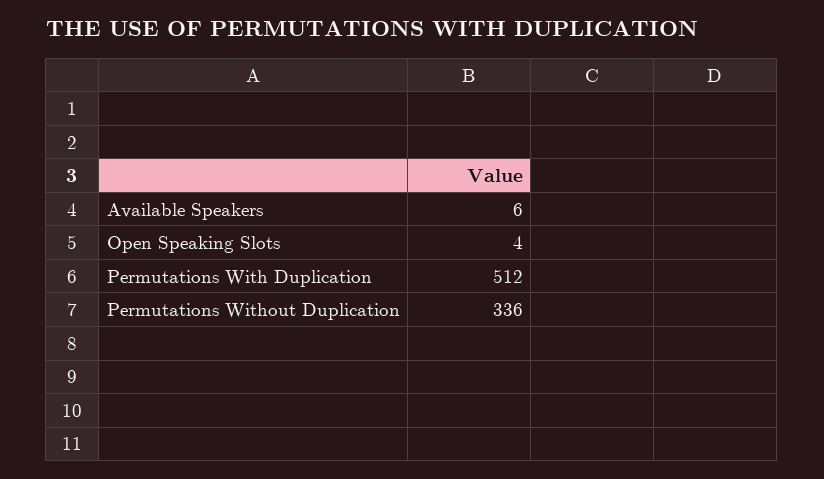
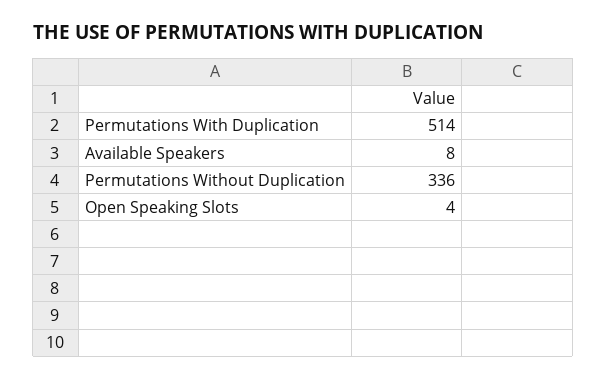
  {
-   "Available Speakers": 6,
+   "Available Speakers": 8,
    "Open Speaking Slots": 4,
-   "Permutations With Duplication": 512,
+   "Permutations With Duplication": 514,
    "Permutations Without Duplication": 336
  }

